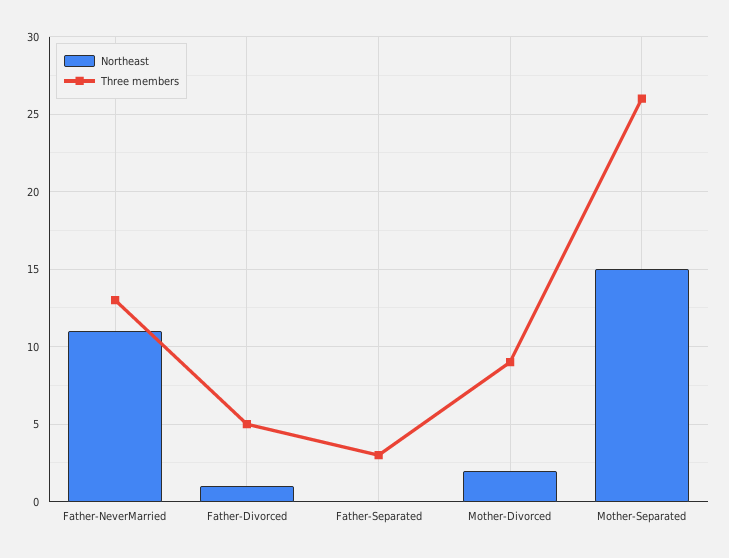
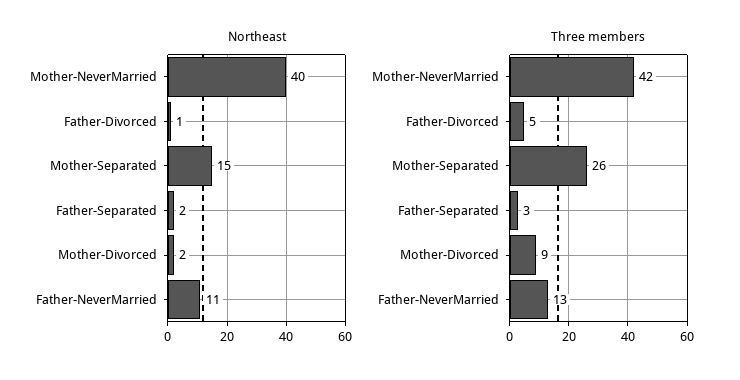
  {
    "Northeast": {
      "Father-NeverMarried": 11,
      "Father-Divorced": 1,
-     "Father-Separated": 0,
+     "Father-Separated": 2,
      "Mother-Divorced": 2,
-     "Mother-Separated": 15
+     "Mother-Separated": 15,
+     "Mother-NeverMarried": 40
    },
    "Three members": {
      "Father-NeverMarried": 13,
      "Father-Divorced": 5,
      "Father-Separated": 3,
      "Mother-Divorced": 9,
-     "Mother-Separated": 26
+     "Mother-Separated": 26,
+     "Mother-NeverMarried": 42
    }
  }

